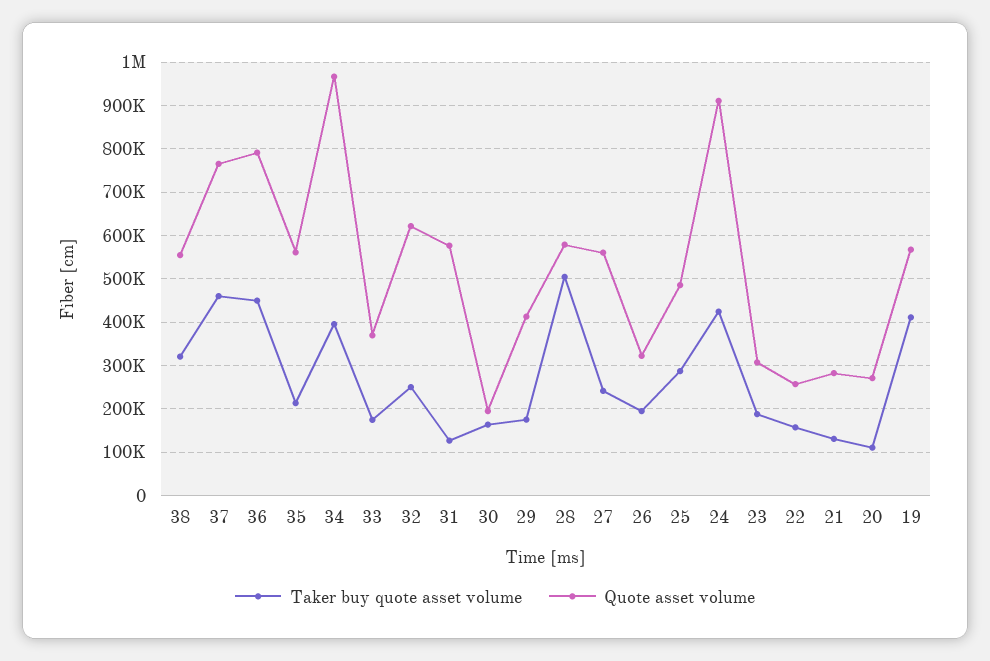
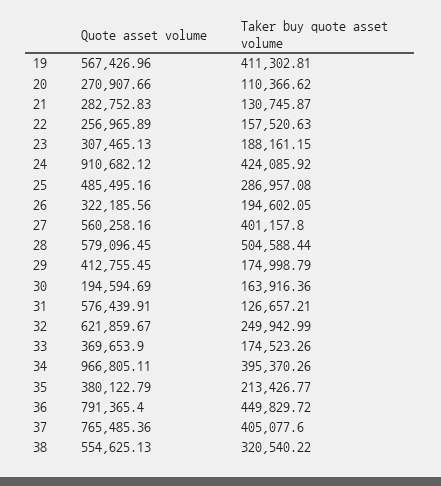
  {
    "Taker buy quote asset volume": {
      "38": 320540.22,
-     "37": 460000,
+     "37": 405077.6,
      "36": 449829.72,
      "35": 213426.77,
      "34": 395370.26,
      "33": 174523.26,
      "32": 249942.99,
      "31": 126657.21,
      "30": 163916.36,
      "29": 174998.79,
      "28": 504588.44,
-     "27": 240000,
+     "27": 401157.8,
      "26": 194602.05,
      "25": 286957.08,
      "24": 424085.92,
      "23": 188161.15,
      "22": 157520.63,
      "21": 130745.87,
      "20": 110366.62,
      "19": 411302.81
    },
    "Quote asset volume": {
      "38": 554625.13,
      "37": 765485.36,
      "36": 791365.4,
-     "35": 560000,
+     "35": 380122.79,
      "34": 966805.11,
      "33": 369653.9,
      "32": 621859.67,
      "31": 576439.91,
      "30": 194594.69,
      "29": 412755.45,
      "28": 579096.45,
      "27": 560258.16,
      "26": 322185.56,
      "25": 485495.16,
      "24": 910682.12,
      "23": 307465.13,
      "22": 256965.89,
      "21": 282752.83,
      "20": 270907.66,
      "19": 567426.96
    }
  }

